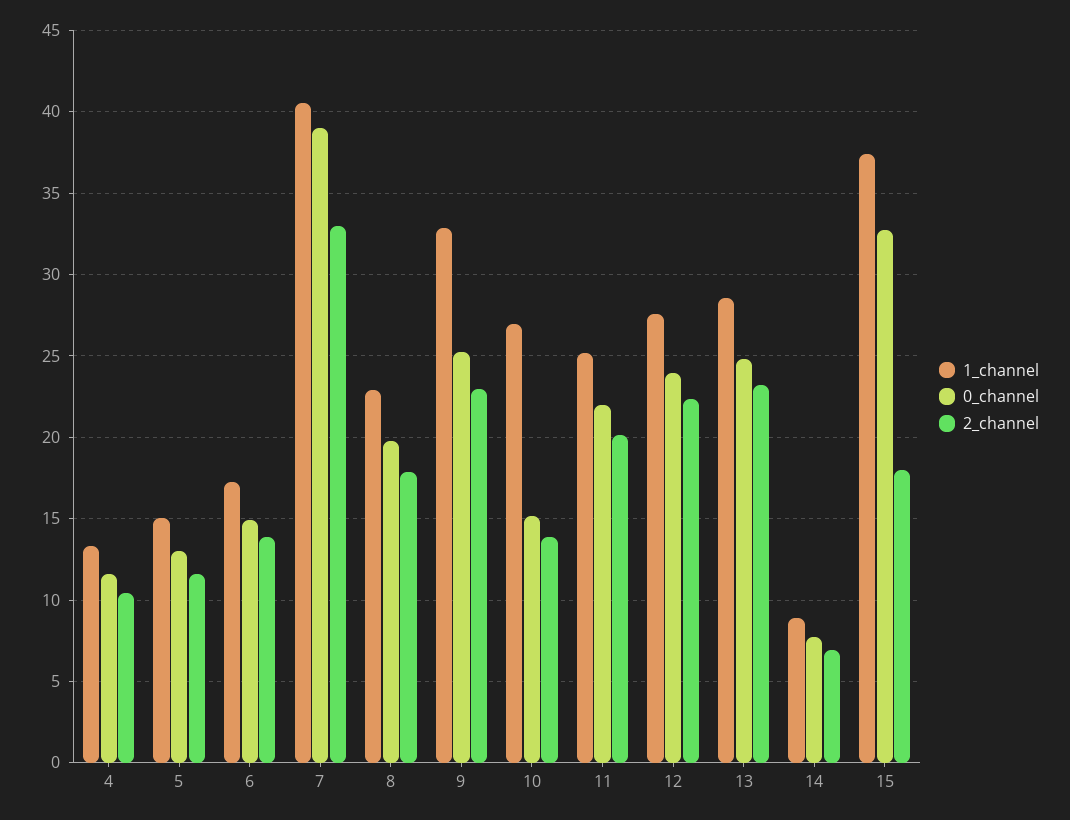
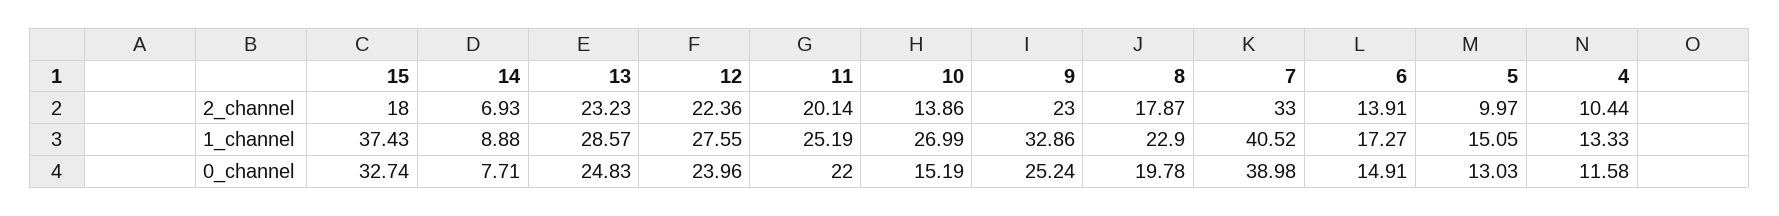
  {
    "1_channel": {
      "4": 13.33,
      "5": 15.05,
      "6": 17.27,
      "7": 40.52,
      "8": 22.9,
      "9": 32.86,
      "10": 26.99,
      "11": 25.19,
      "12": 27.55,
      "13": 28.57,
      "14": 8.88,
      "15": 37.43
    },
    "0_channel": {
      "4": 11.58,
      "5": 13.03,
      "6": 14.91,
      "7": 38.98,
      "8": 19.78,
      "9": 25.24,
      "10": 15.19,
      "11": 22,
      "12": 23.96,
      "13": 24.83,
      "14": 7.71,
      "15": 32.74
    },
    "2_channel": {
      "4": 10.44,
-     "5": 11.5,
+     "5": 9.97,
      "6": 13.91,
      "7": 33,
      "8": 17.87,
      "9": 23,
      "10": 13.86,
      "11": 20.14,
      "12": 22.36,
      "13": 23.23,
      "14": 6.93,
      "15": 18
    }
  }

